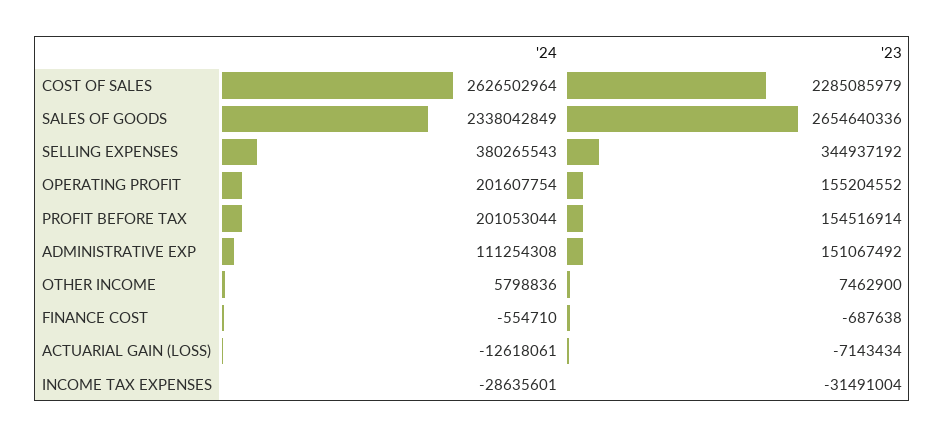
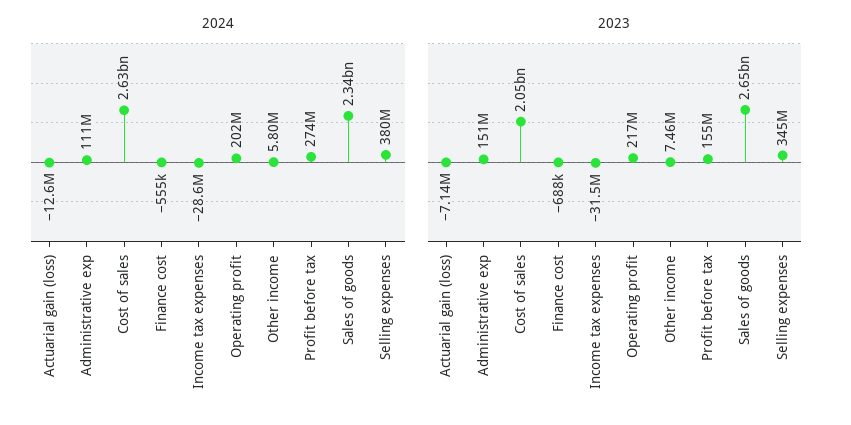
  {
    "'24": {
      "COST OF SALES": 2626502964,
      "SALES OF GOODS": 2338042849,
      "SELLING EXPENSES": 380265543,
      "OPERATING PROFIT": 201607754,
-     "PROFIT BEFORE TAX": 201053044,
+     "PROFIT BEFORE TAX": 274000000,
      "ADMINISTRATIVE EXP": 111254308,
      "OTHER INCOME": 5798836,
      "FINANCE COST": -554710,
      "ACTUARIAL GAIN (LOSS)": -12618061,
      "INCOME TAX EXPENSES": -28635601
    },
    "'23": {
-     "COST OF SALES": 2285085979,
+     "COST OF SALES": 2050000000,
      "SALES OF GOODS": 2654640336,
      "SELLING EXPENSES": 344937192,
-     "OPERATING PROFIT": 155204552,
+     "OPERATING PROFIT": 217000000,
      "PROFIT BEFORE TAX": 154516914,
      "ADMINISTRATIVE EXP": 151067492,
      "OTHER INCOME": 7462900,
      "FINANCE COST": -687638,
      "ACTUARIAL GAIN (LOSS)": -7143434,
      "INCOME TAX EXPENSES": -31491004
    }
  }

